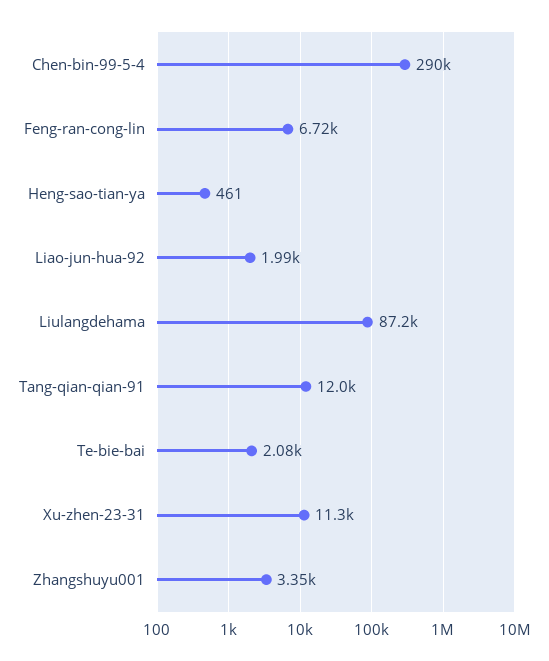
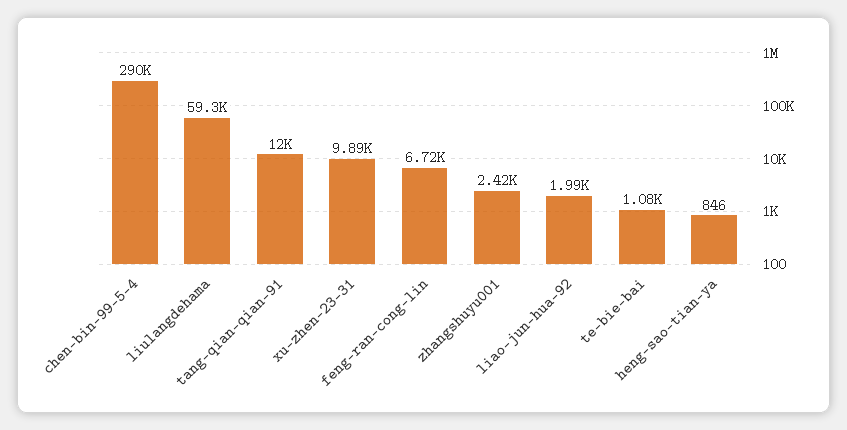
  {
    "Chen-bin-99-5-4": 290000,
    "Feng-ran-cong-lin": 6720,
-   "Heng-sao-tian-ya": 461,
+   "Heng-sao-tian-ya": 846,
    "Liao-jun-hua-92": 1990,
-   "Liulangdehama": 87200,
+   "Liulangdehama": 59300,
    "Tang-qian-qian-91": 12000,
-   "Te-bie-bai": 2080,
+   "Te-bie-bai": 1080,
-   "Xu-zhen-23-31": 11300,
+   "Xu-zhen-23-31": 9890,
-   "Zhangshuyu001": 3350
+   "Zhangshuyu001": 2420
  }

